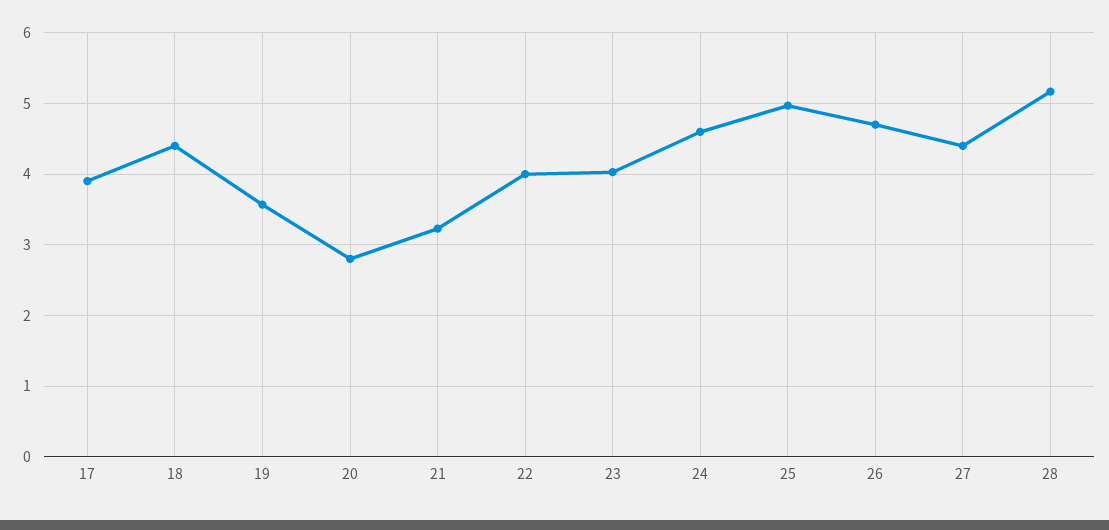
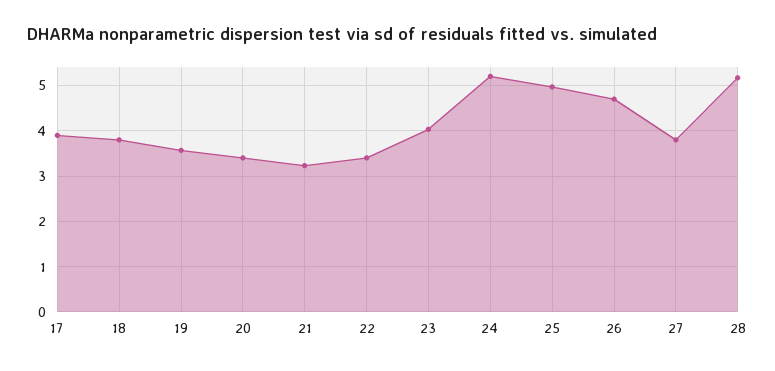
  {
    "17": 3.9,
-   "18": 4.4,
+   "18": 3.8,
    "19": 3.6,
-   "20": 2.8,
+   "20": 3.4,
    "21": 3.2,
-   "22": 4,
+   "22": 3.4,
    "23": 4,
-   "24": 4.6,
+   "24": 5.2,
    "25": 5,
    "26": 4.7,
-   "27": 4.4,
+   "27": 3.8,
    "28": 5.2
  }

